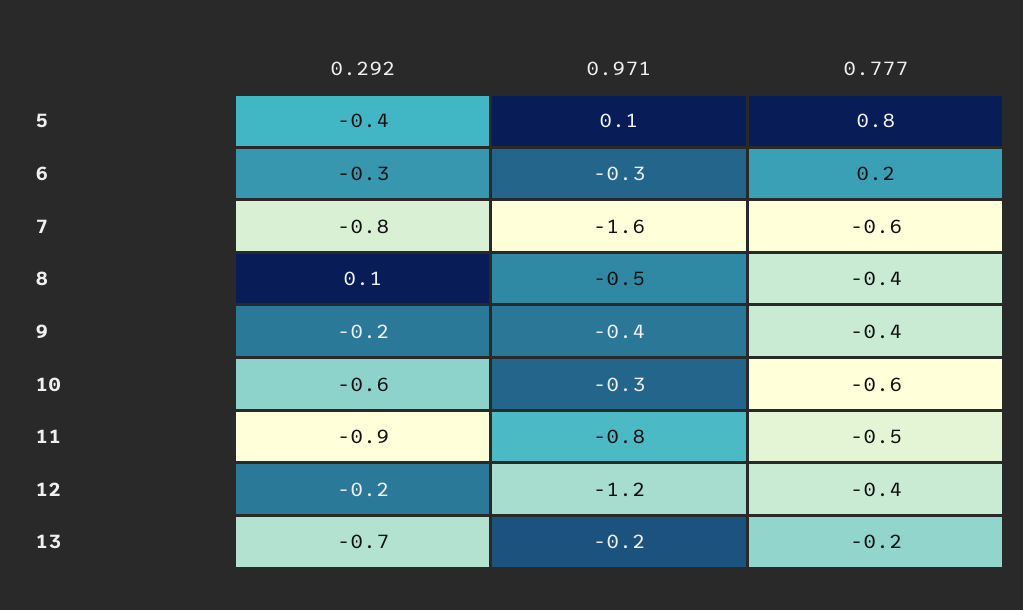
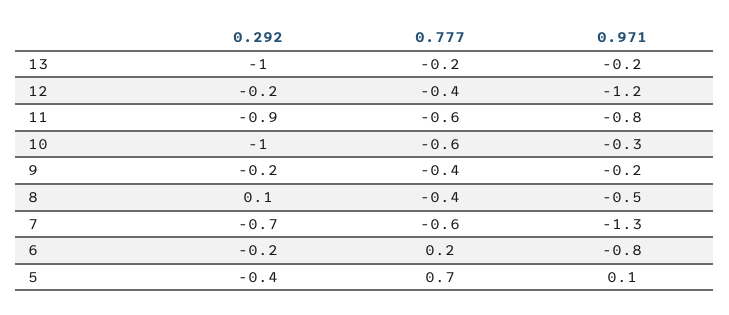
  {
    "0.292": {
      "5": -0.4,
-     "6": -0.3,
+     "6": -0.2,
-     "7": -0.8,
+     "7": -0.7,
      "8": 0.1,
      "9": -0.2,
-     "10": -0.6,
+     "10": -1,
      "11": -0.9,
      "12": -0.2,
-     "13": -0.7
+     "13": -1
    },
    "0.971": {
      "5": 0.1,
-     "6": -0.3,
+     "6": -0.8,
-     "7": -1.6,
+     "7": -1.3,
      "8": -0.5,
-     "9": -0.4,
+     "9": -0.2,
      "10": -0.3,
      "11": -0.8,
      "12": -1.2,
      "13": -0.2
    },
    "0.777": {
-     "5": 0.8,
+     "5": 0.7,
      "6": 0.2,
      "7": -0.6,
      "8": -0.4,
      "9": -0.4,
      "10": -0.6,
-     "11": -0.5,
+     "11": -0.6,
      "12": -0.4,
      "13": -0.2
    }
  }

